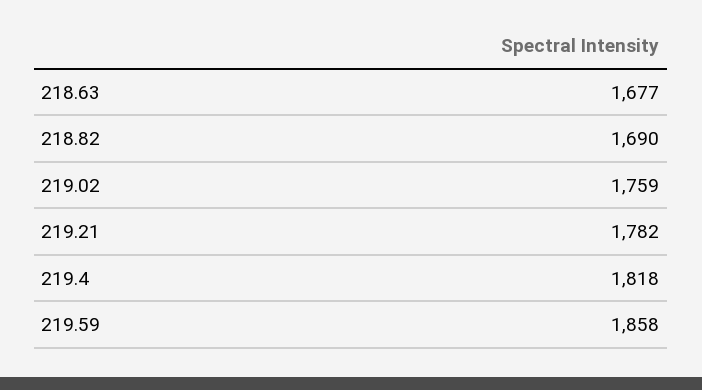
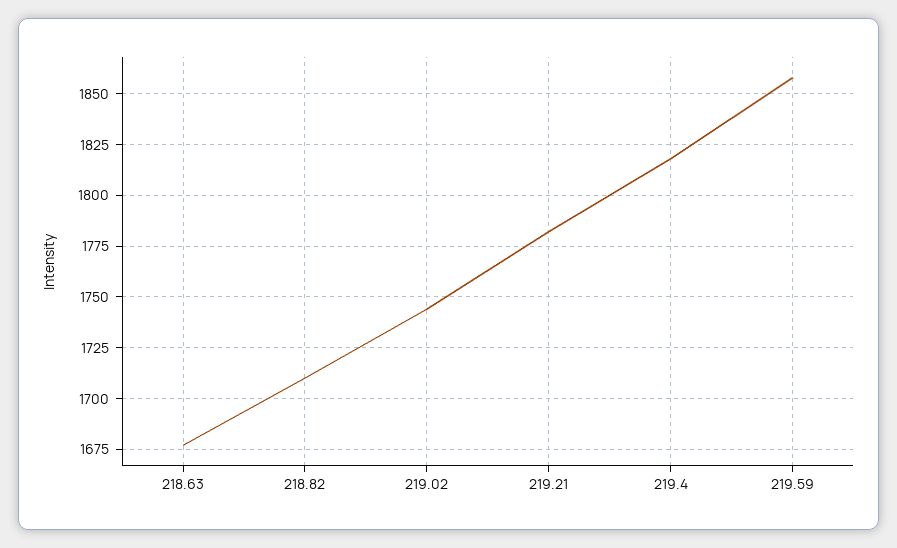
  {
    "218.63": 1677,
-   "218.82": 1690,
+   "218.82": 1710,
-   "219.02": 1759,
+   "219.02": 1745,
    "219.21": 1782,
    "219.4": 1818,
    "219.59": 1858
  }

